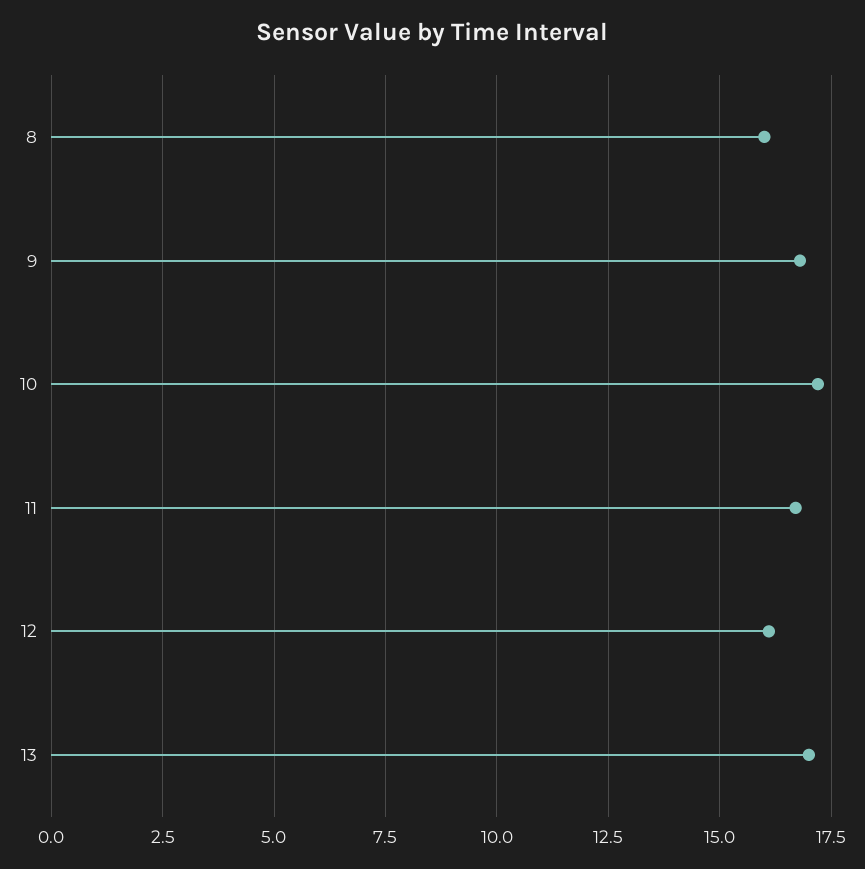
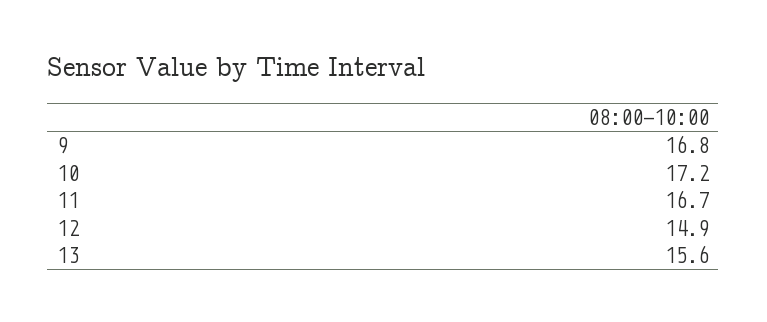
  {
-   "8": 16,
    "9": 16.8,
    "10": 17.2,
    "11": 16.7,
-   "12": 16,
+   "12": 14.9,
-   "13": 17
+   "13": 15.6
  }

